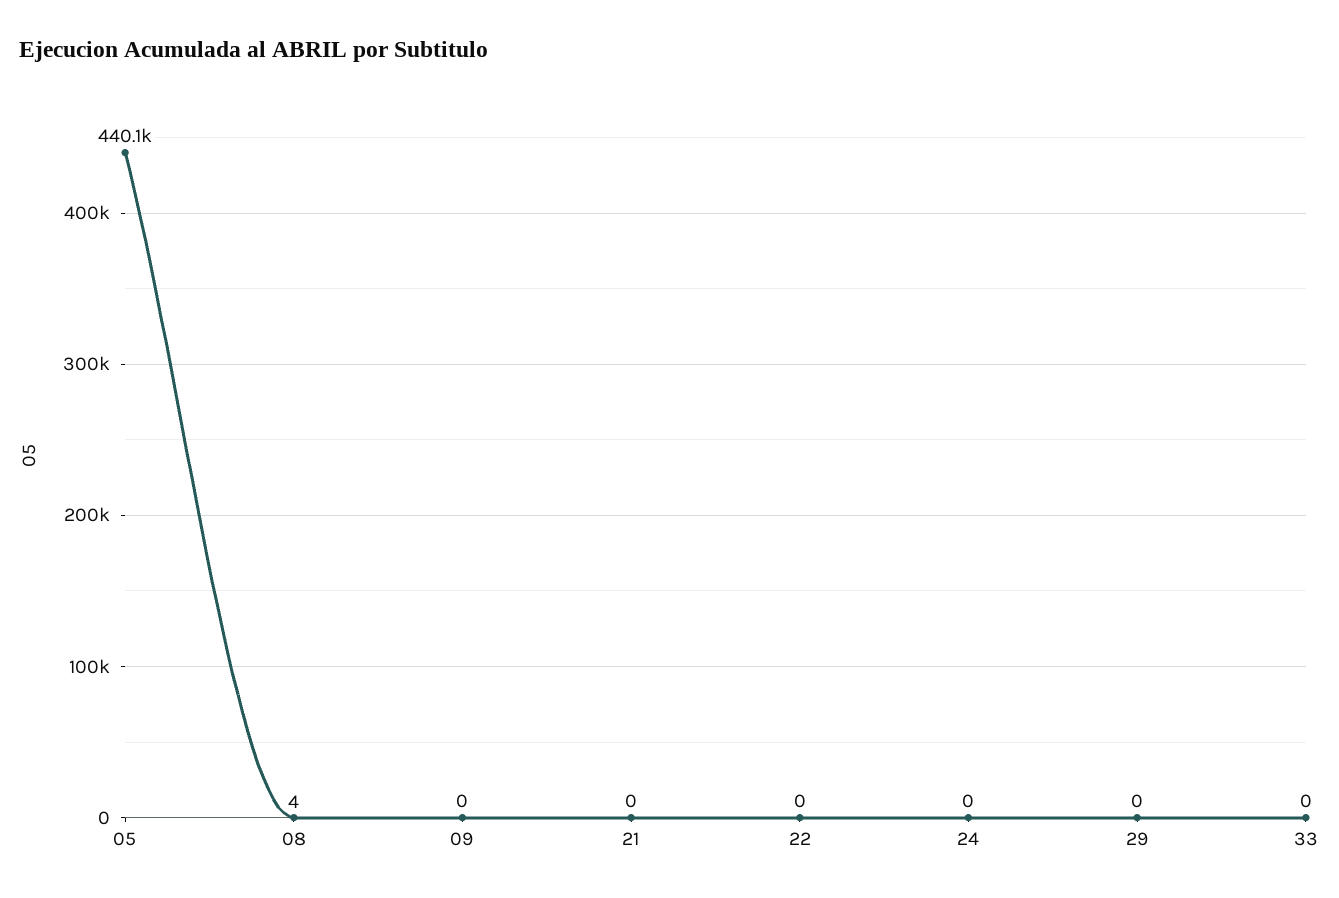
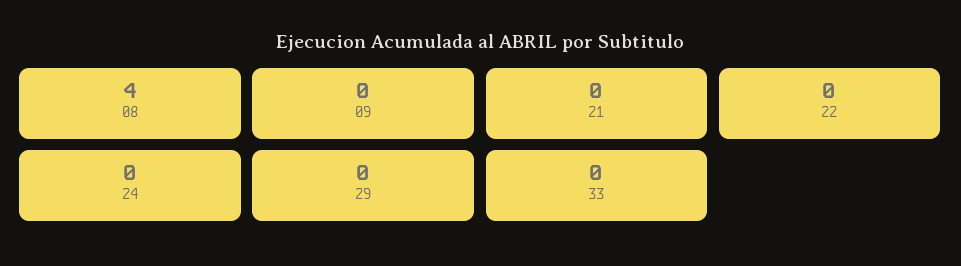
  {
-   "05": 440100,
    "08": 4,
    "09": 0,
    "21": 0,
    "22": 0,
    "24": 0,
    "29": 0,
    "33": 0
  }

